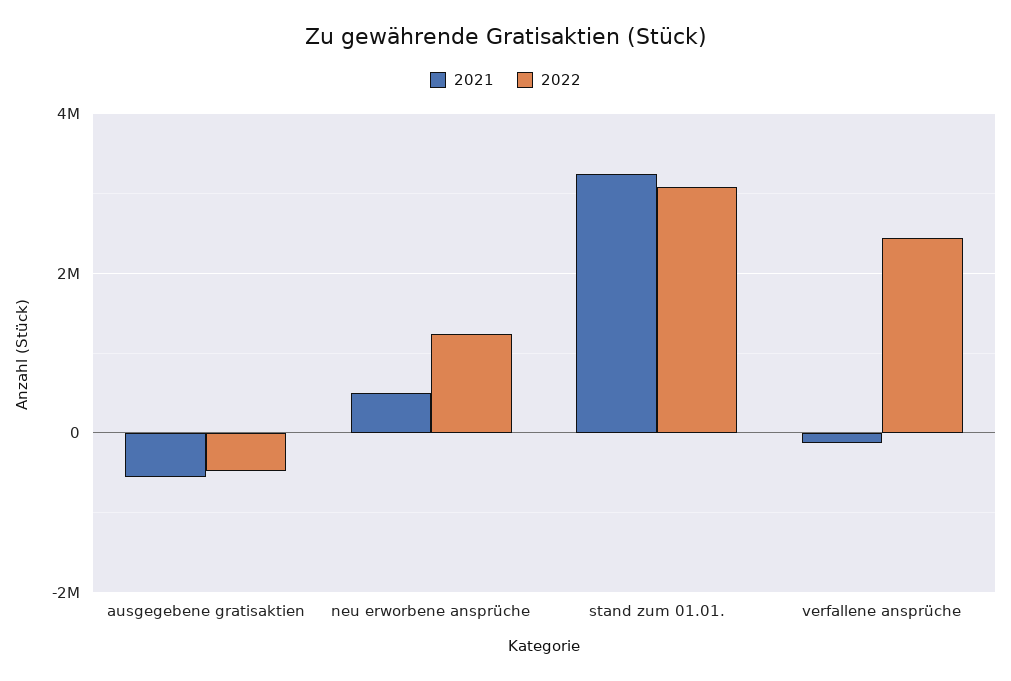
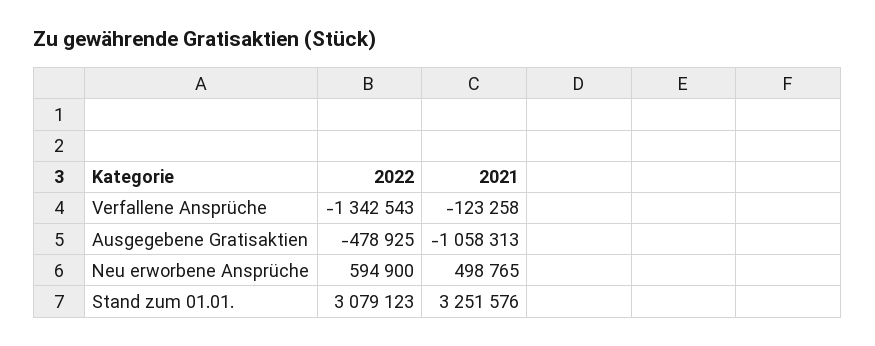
  {
    "2021": {
-     "ausgegebene gratisaktien": -600000,
+     "ausgegebene gratisaktien": -1058313,
      "neu erworbene ansprüche": 498765,
      "stand zum 01.01.": 3251576,
      "verfallene ansprüche": -123258
    },
    "2022": {
      "ausgegebene gratisaktien": -478925,
-     "neu erworbene ansprüche": 1200000,
+     "neu erworbene ansprüche": 594900,
      "stand zum 01.01.": 3079123,
-     "verfallene ansprüche": 2400000
+     "verfallene ansprüche": -1342543
    }
  }

